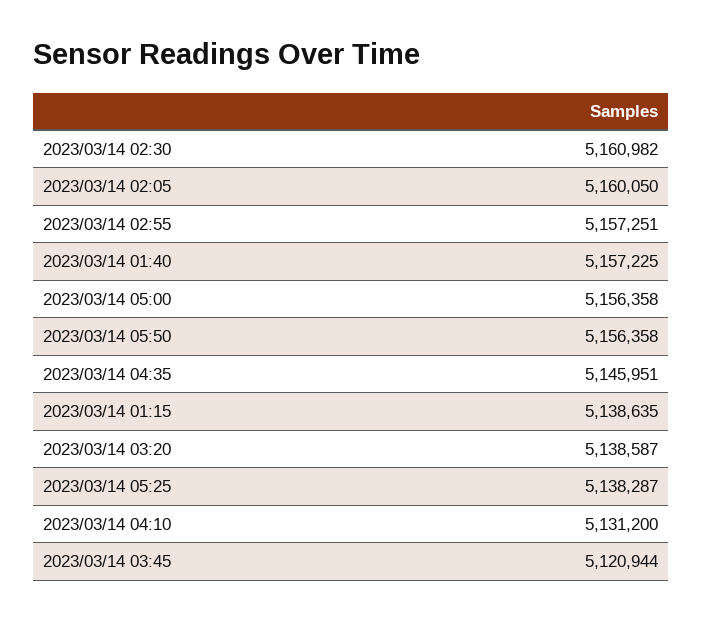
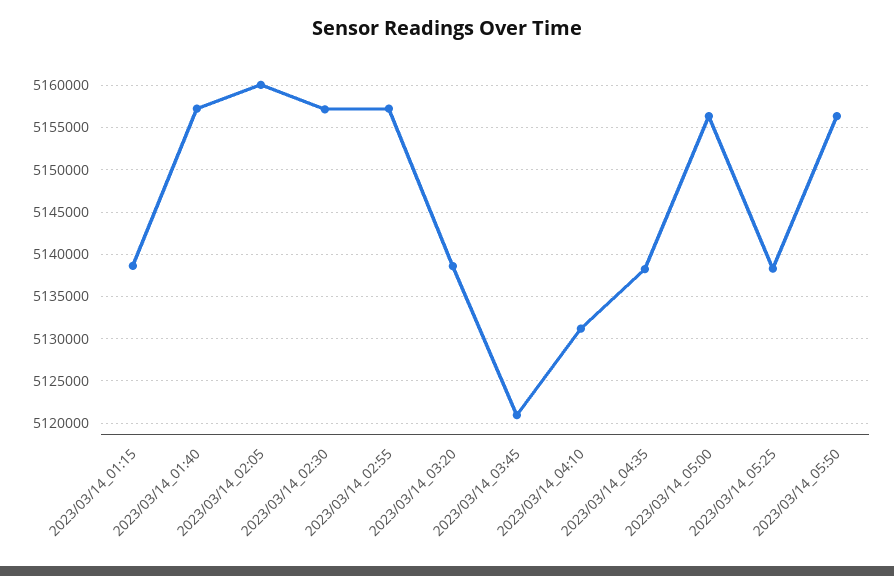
  {
-   "2023/03/14 02:30": 5160982,
+   "2023/03/14 02:30": 5157000,
    "2023/03/14 02:05": 5160050,
    "2023/03/14 02:55": 5157251,
    "2023/03/14 01:40": 5157225,
    "2023/03/14 05:00": 5156358,
    "2023/03/14 05:50": 5156358,
-   "2023/03/14 04:35": 5145951,
+   "2023/03/14 04:35": 5138000,
    "2023/03/14 01:15": 5138635,
    "2023/03/14 03:20": 5138587,
    "2023/03/14 05:25": 5138287,
    "2023/03/14 04:10": 5131200,
    "2023/03/14 03:45": 5120944
  }

